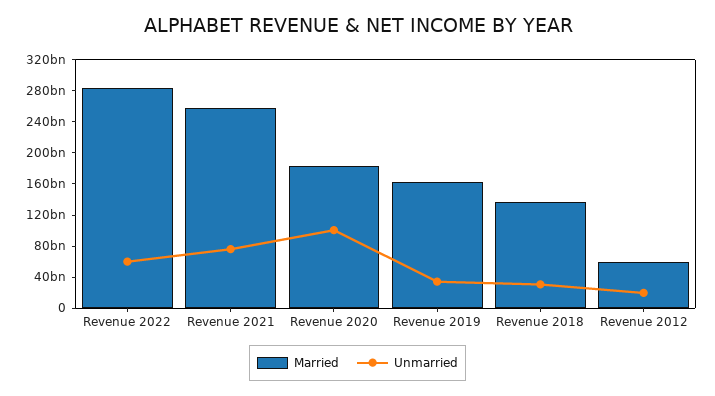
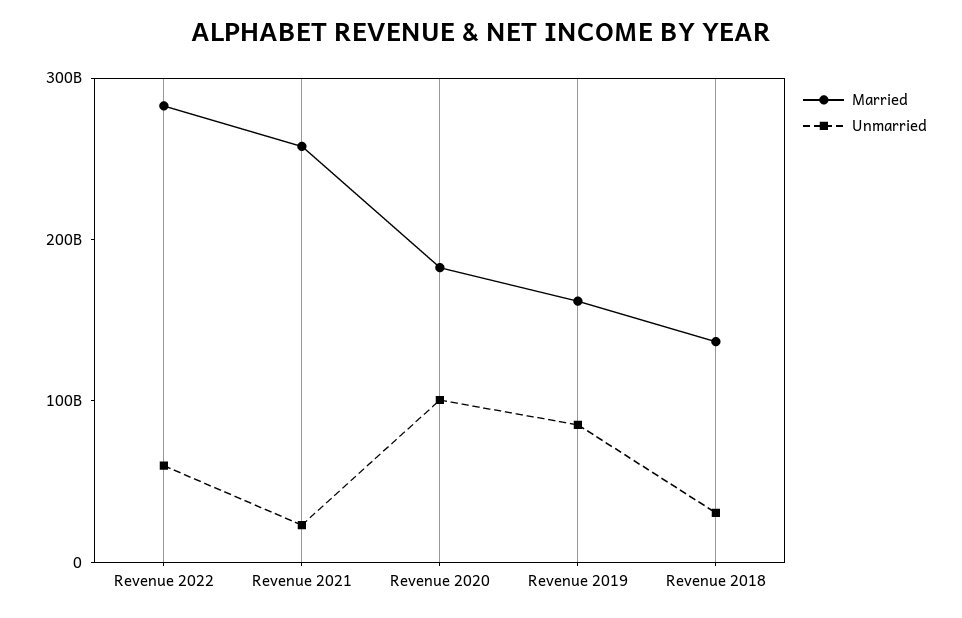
  {
    "Married": {
      "Revenue 2022": 280000000000,
      "Revenue 2021": 260000000000,
      "Revenue 2020": 180000000000,
      "Revenue 2019": 160000000000,
-     "Revenue 2018": 140000000000,
+     "Revenue 2018": 140000000000
-     "Revenue 2012": 60000000000
    },
    "Unmarried": {
      "Revenue 2022": 60000000000,
-     "Revenue 2021": 80000000000,
+     "Revenue 2021": 20000000000,
      "Revenue 2020": 100000000000,
-     "Revenue 2019": 40000000000,
+     "Revenue 2019": 80000000000,
-     "Revenue 2018": 40000000000,
+     "Revenue 2018": 40000000000
-     "Revenue 2012": 20000000000
    }
  }

